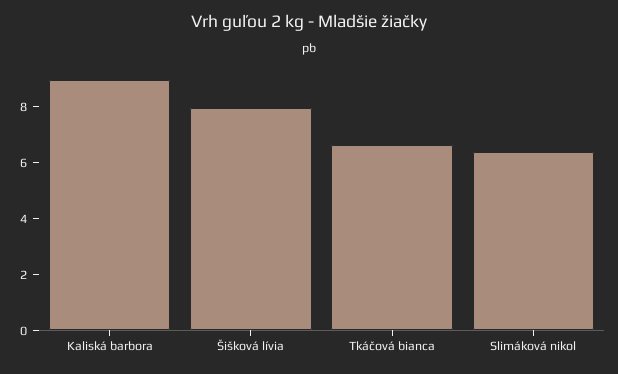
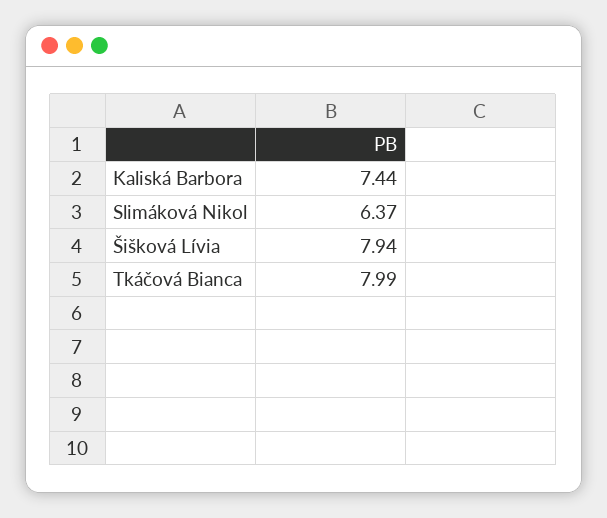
  {
-   "Kaliská barbora": 9,
+   "Kaliská barbora": 7.44,
    "Šišková lívia": 7.94,
-   "Tkáčová bianca": 6.5,
+   "Tkáčová bianca": 7.99,
    "Slimáková nikol": 6.37
  }

